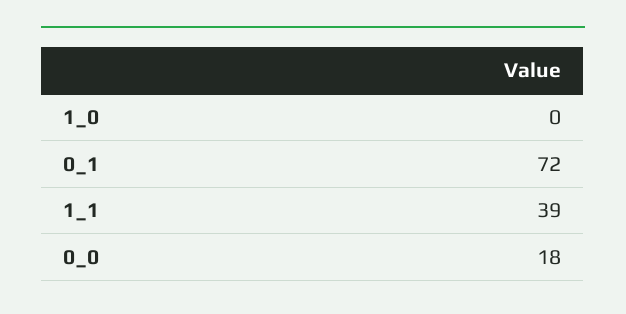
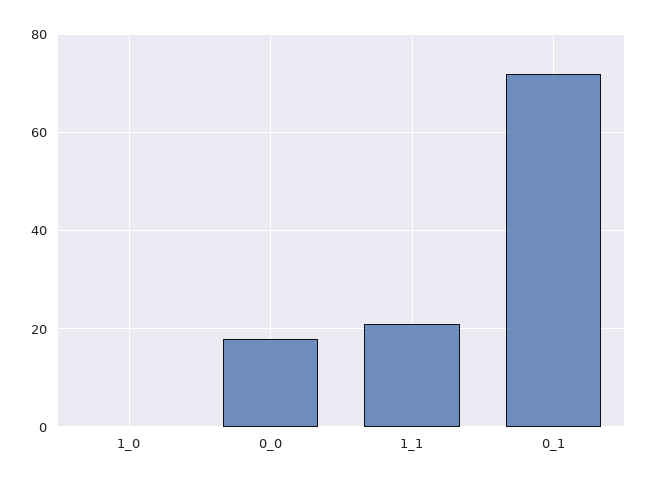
  {
    "1_0": 0,
    "0_1": 72,
-   "1_1": 39,
+   "1_1": 20,
    "0_0": 18
  }

